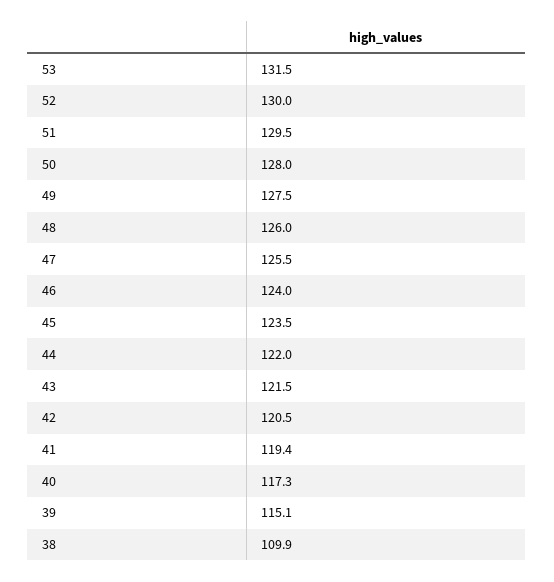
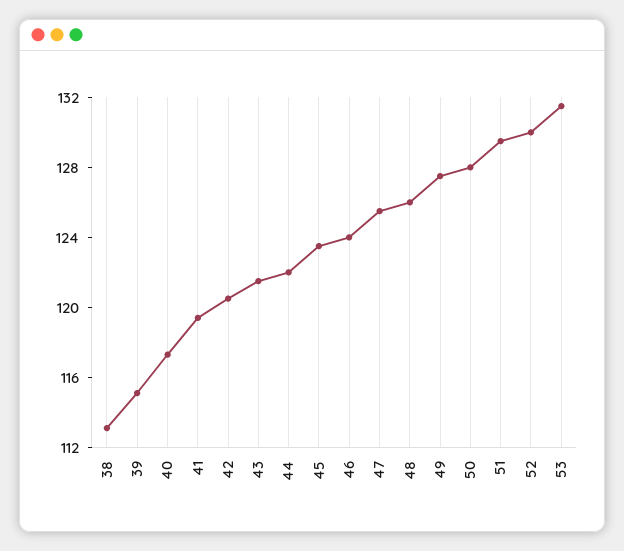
  {
    "53": 131.5,
    "52": 130,
    "51": 129.5,
    "50": 128,
    "49": 127.5,
    "48": 126,
    "47": 125.5,
    "46": 124,
    "45": 123.5,
    "44": 122,
    "43": 121.5,
    "42": 120.5,
    "41": 119.4,
    "40": 117.3,
    "39": 115.1,
-   "38": 109.9
+   "38": 113
  }

